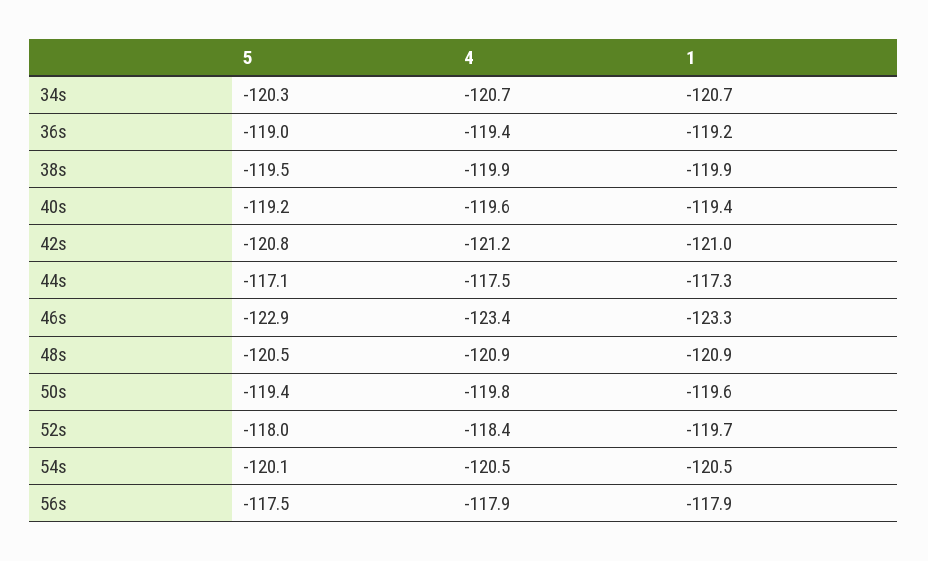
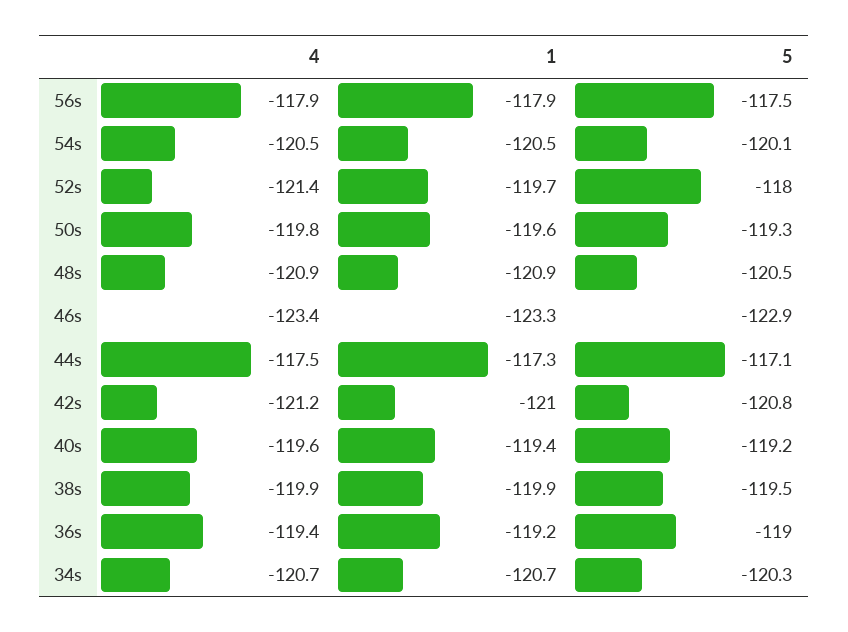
  {
    "5": {
      "34s": -120.3,
      "36s": -119,
      "38s": -119.5,
      "40s": -119.2,
      "42s": -120.8,
      "44s": -117.1,
      "46s": -122.9,
      "48s": -120.5,
-     "50s": -119.4,
+     "50s": -119.3,
      "52s": -118,
      "54s": -120.1,
      "56s": -117.5
    },
    "4": {
      "34s": -120.7,
      "36s": -119.4,
      "38s": -119.9,
      "40s": -119.6,
      "42s": -121.2,
      "44s": -117.5,
      "46s": -123.4,
      "48s": -120.9,
      "50s": -119.8,
-     "52s": -118.4,
+     "52s": -121.4,
      "54s": -120.5,
      "56s": -117.9
    },
    "1": {
      "34s": -120.7,
      "36s": -119.2,
      "38s": -119.9,
      "40s": -119.4,
      "42s": -121,
      "44s": -117.3,
      "46s": -123.3,
      "48s": -120.9,
      "50s": -119.6,
      "52s": -119.7,
      "54s": -120.5,
      "56s": -117.9
    }
  }

